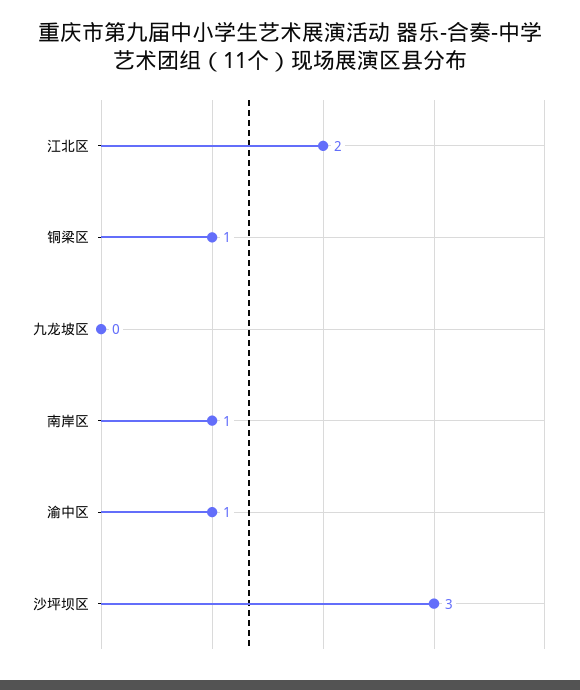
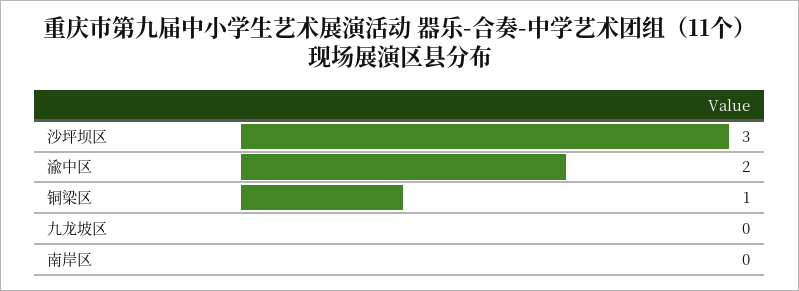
  {
-   "江北区": 2,
    "铜梁区": 1,
    "九龙坡区": 0,
-   "南岸区": 1,
+   "南岸区": 0,
-   "渝中区": 1,
+   "渝中区": 2,
    "沙坪坝区": 3
  }

